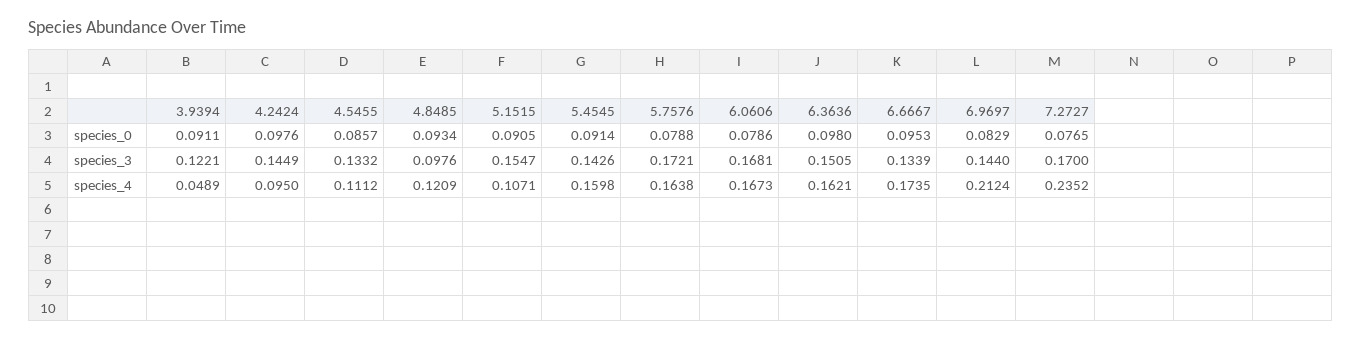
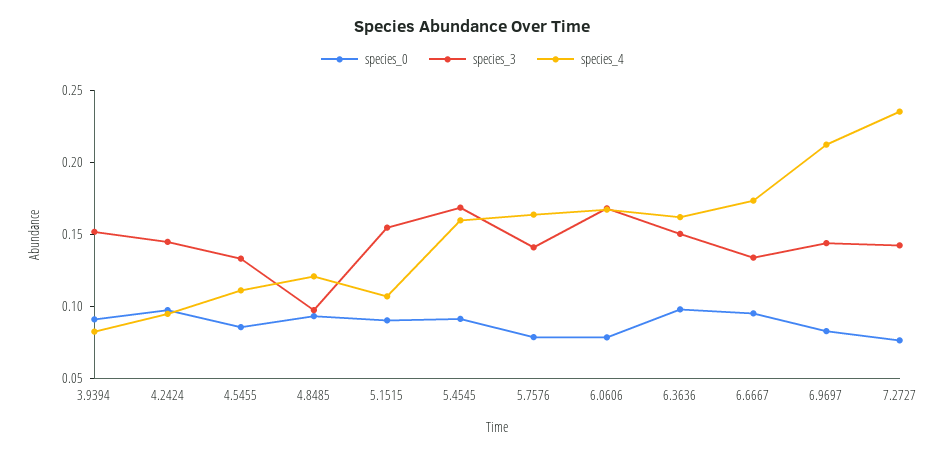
  {
    "species_0": {
      "3.9394": 0.0911,
      "4.2424": 0.0976,
      "4.5455": 0.0857,
      "4.8485": 0.0934,
      "5.1515": 0.0905,
      "5.4545": 0.0914,
      "5.7576": 0.0788,
      "6.0606": 0.0786,
      "6.3636": 0.098,
      "6.6667": 0.0953,
      "6.9697": 0.0829,
      "7.2727": 0.0765
    },
    "species_3": {
-     "3.9394": 0.1221,
+     "3.9394": 0.15,
      "4.2424": 0.1449,
      "4.5455": 0.1332,
      "4.8485": 0.0976,
      "5.1515": 0.1547,
-     "5.4545": 0.1426,
+     "5.4545": 0.17,
-     "5.7576": 0.1721,
+     "5.7576": 0.14,
      "6.0606": 0.1681,
      "6.3636": 0.1505,
      "6.6667": 0.1339,
      "6.9697": 0.144,
-     "7.2727": 0.17
+     "7.2727": 0.14
    },
    "species_4": {
-     "3.9394": 0.0489,
+     "3.9394": 0.08,
      "4.2424": 0.095,
      "4.5455": 0.1112,
      "4.8485": 0.1209,
      "5.1515": 0.1071,
      "5.4545": 0.1598,
      "5.7576": 0.1638,
      "6.0606": 0.1673,
      "6.3636": 0.1621,
      "6.6667": 0.1735,
      "6.9697": 0.2124,
      "7.2727": 0.2352
    }
  }

